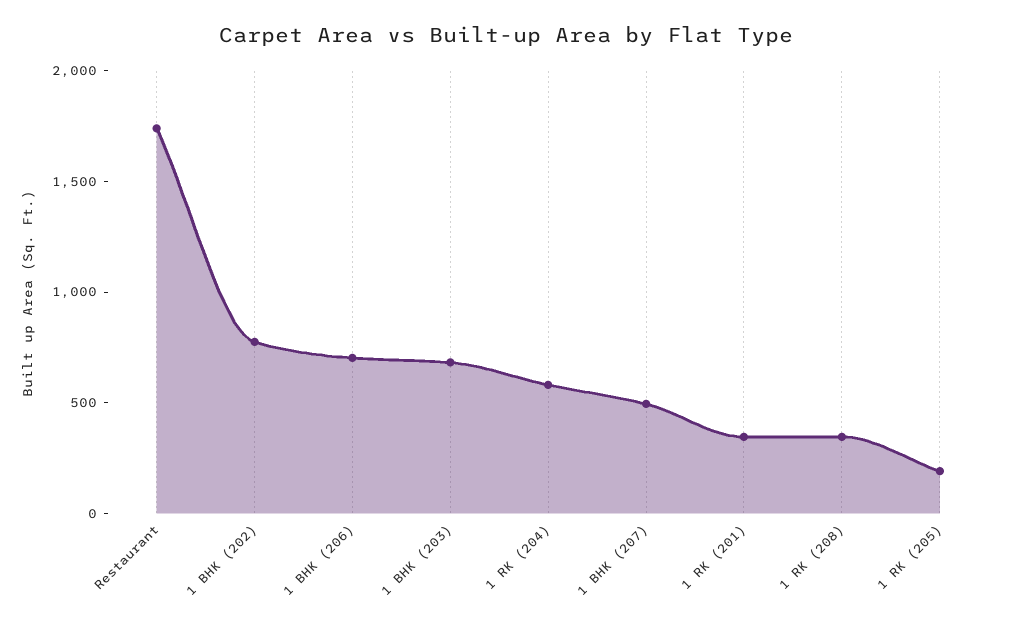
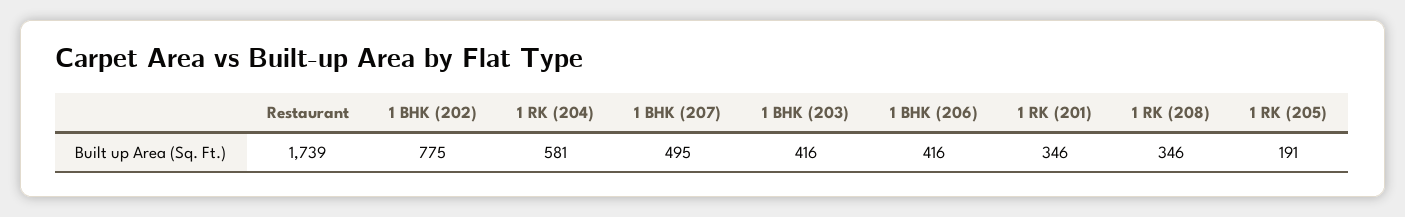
  {
    "Restaurant": 1739,
    "1 BHK (202)": 775,
-   "1 BHK (206)": 700,
+   "1 BHK (206)": 416,
-   "1 BHK (203)": 700,
+   "1 BHK (203)": 416,
    "1 RK (204)": 581,
    "1 BHK (207)": 495,
    "1 RK (201)": 346,
    "1 RK (208)": 346,
    "1 RK (205)": 191
  }

